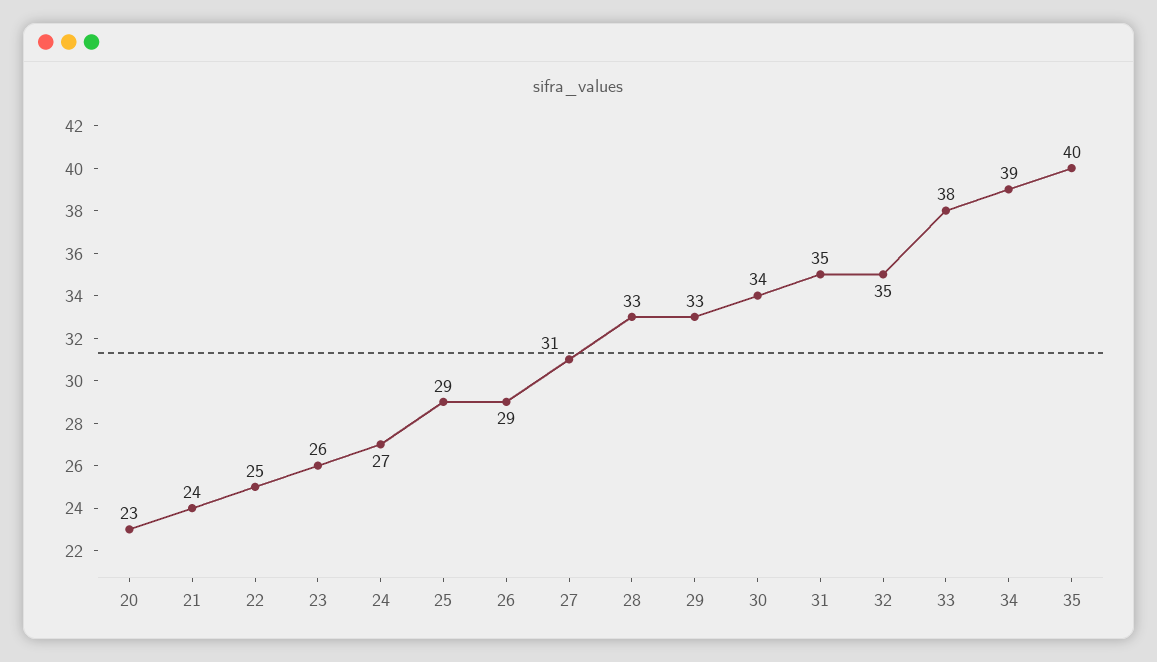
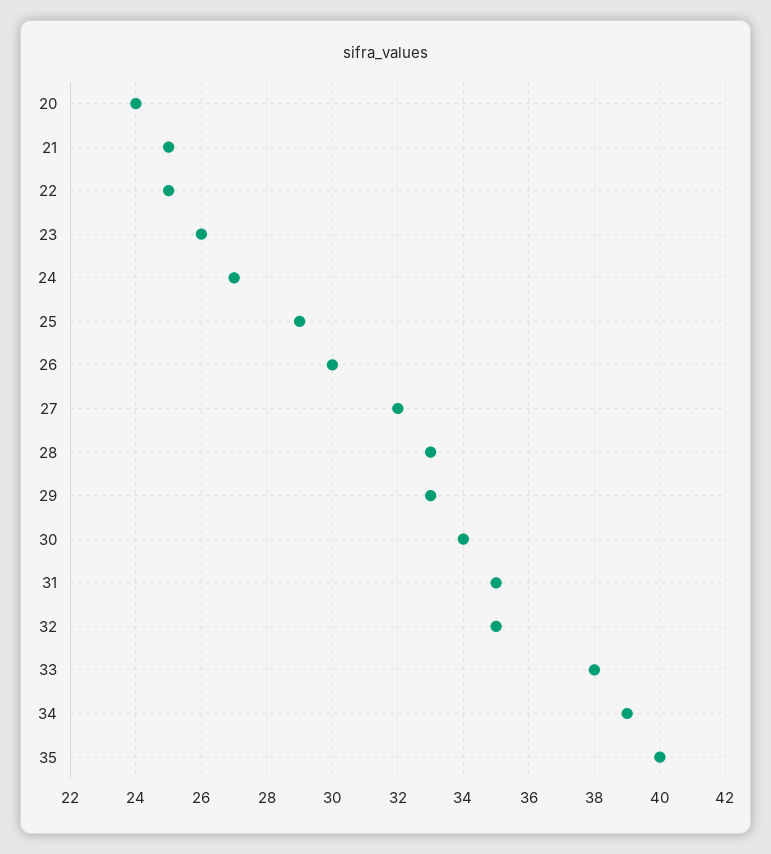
  {
-   "20": 23,
+   "20": 24,
-   "21": 24,
+   "21": 25,
    "22": 25,
    "23": 26,
    "24": 27,
    "25": 29,
-   "26": 29,
+   "26": 30,
-   "27": 31,
+   "27": 32,
    "28": 33,
    "29": 33,
    "30": 34,
    "31": 35,
    "32": 35,
    "33": 38,
    "34": 39,
    "35": 40
  }

